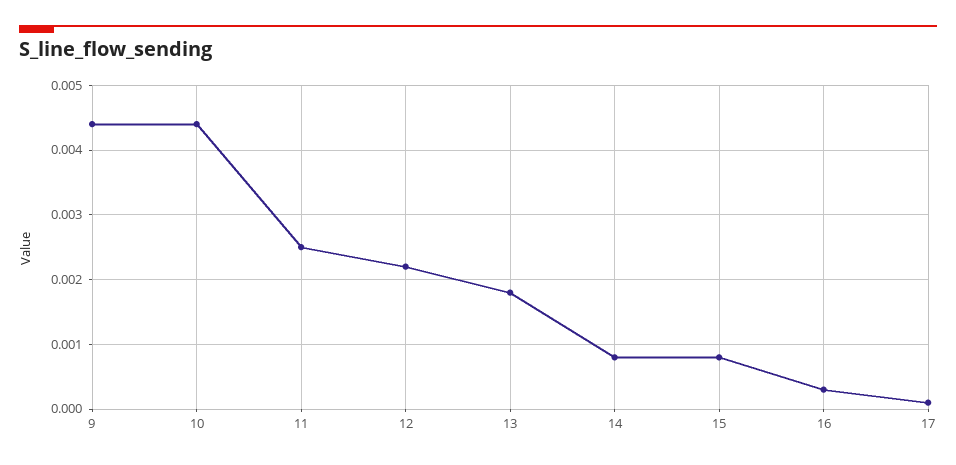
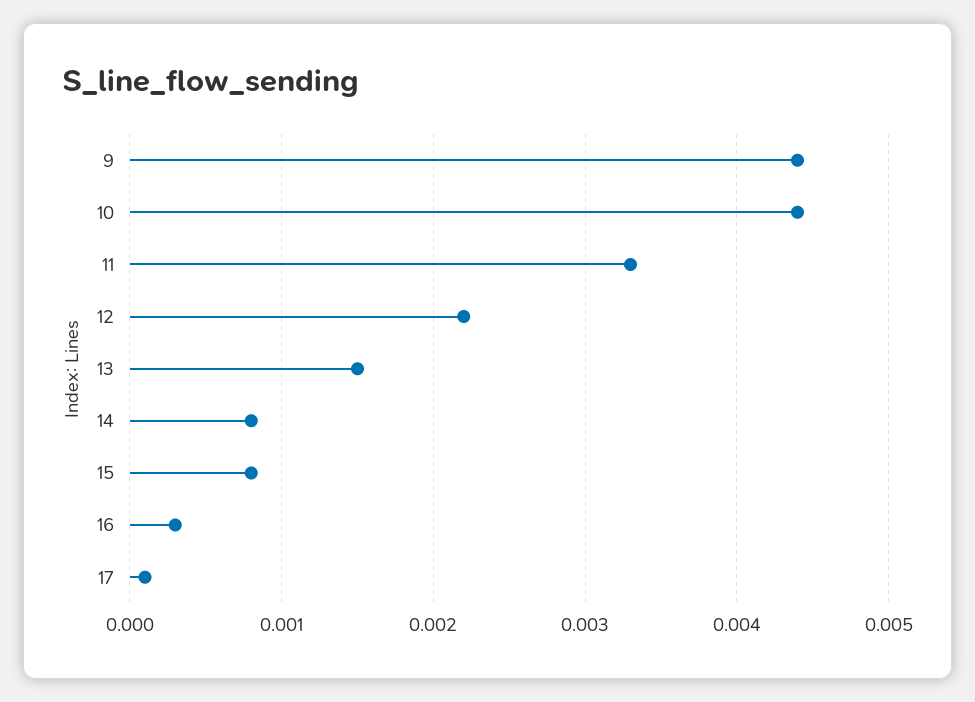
  {
    "9": 0.0044,
    "10": 0.0044,
-   "11": 0.0025,
+   "11": 0.0033,
    "12": 0.0022,
-   "13": 0.0018,
+   "13": 0.0015,
    "14": 0.0008,
    "15": 0.0008,
    "16": 0.0003,
    "17": 0.0001
  }

